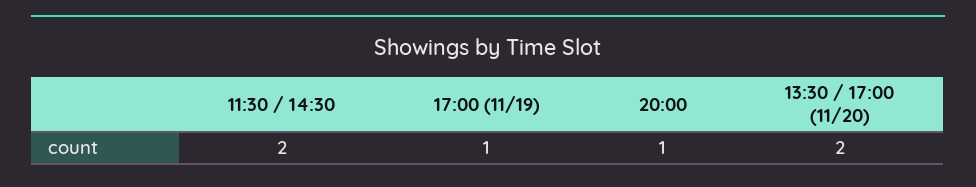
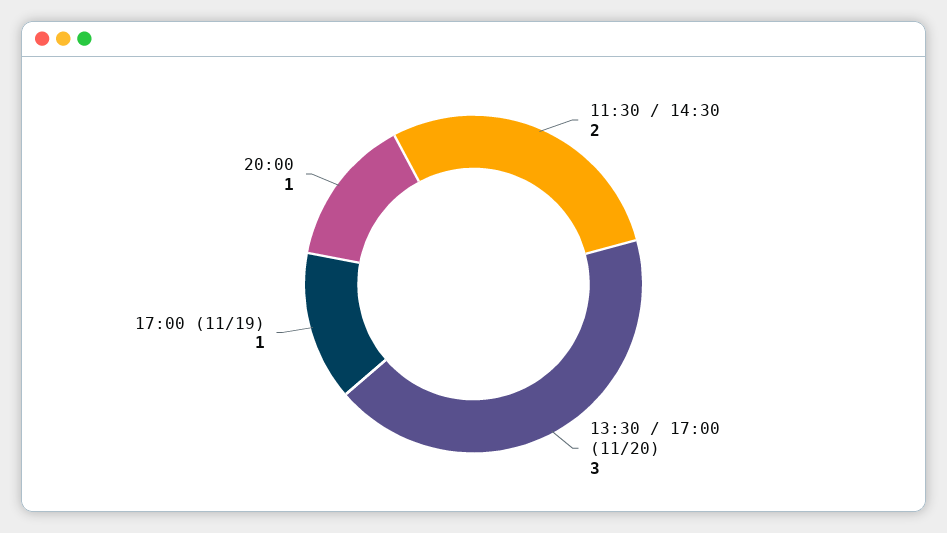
  {
    "11:30 / 14:30": 2,
    "17:00 (11/19)": 1,
    "20:00": 1,
-   "13:30 / 17:00 (11/20)": 2
+   "13:30 / 17:00 (11/20)": 3
  }

